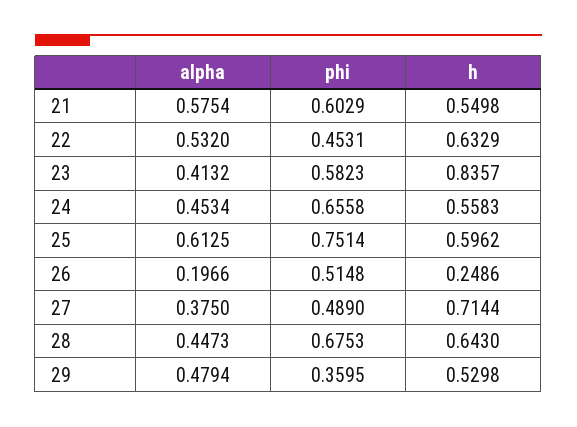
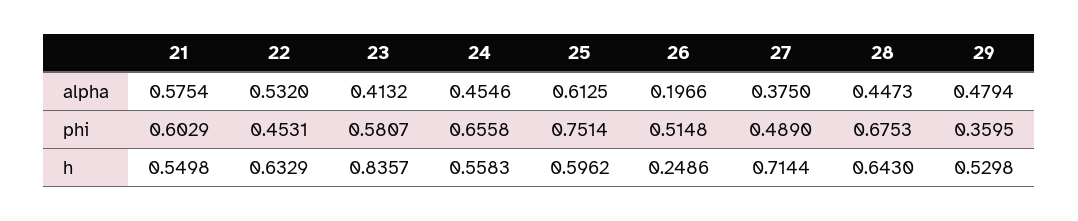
  {
    "alpha": {
      "21": 0.5754,
      "22": 0.532,
      "23": 0.4132,
-     "24": 0.4534,
+     "24": 0.4546,
      "25": 0.6125,
      "26": 0.1966,
      "27": 0.375,
      "28": 0.4473,
      "29": 0.4794
    },
    "phi": {
      "21": 0.6029,
      "22": 0.4531,
-     "23": 0.5823,
+     "23": 0.5807,
      "24": 0.6558,
      "25": 0.7514,
      "26": 0.5148,
      "27": 0.489,
      "28": 0.6753,
      "29": 0.3595
    },
    "h": {
      "21": 0.5498,
      "22": 0.6329,
      "23": 0.8357,
      "24": 0.5583,
      "25": 0.5962,
      "26": 0.2486,
      "27": 0.7144,
      "28": 0.643,
      "29": 0.5298
    }
  }

